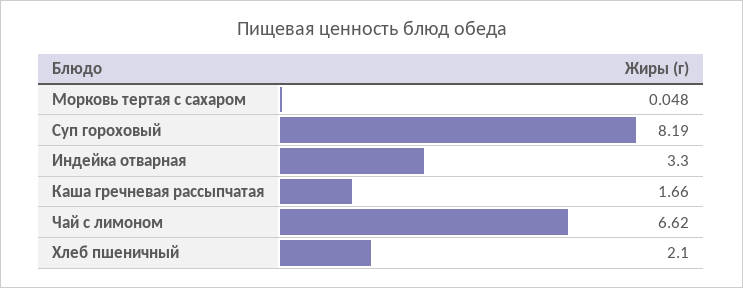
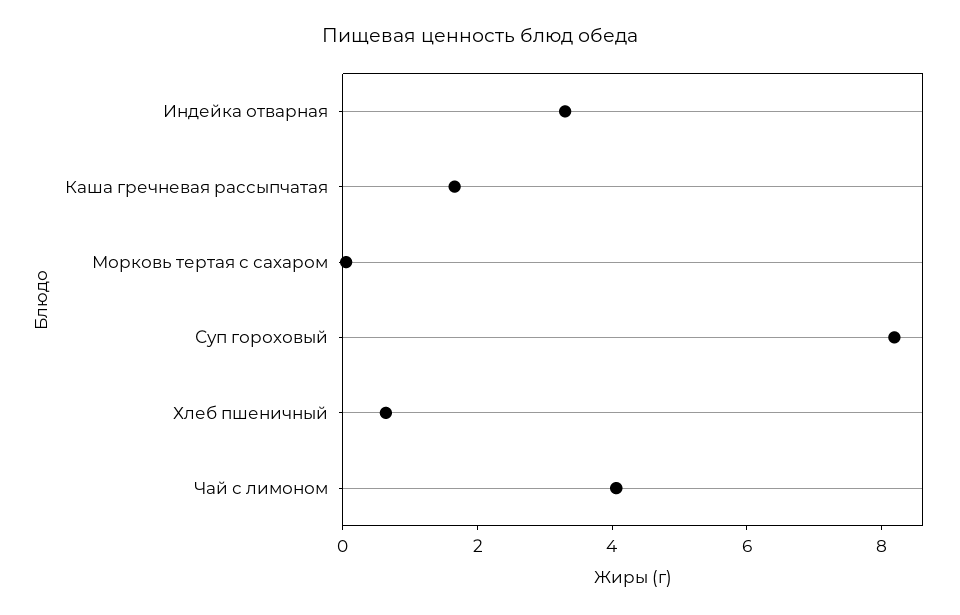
  {
    "Морковь тертая с сахаром": 0.048,
    "Суп гороховый": 8.19,
    "Индейка отварная": 3.3,
    "Каша гречневая рассыпчатая": 1.66,
-   "Чай с лимоном": 6.62,
+   "Чай с лимоном": 4,
-   "Хлеб пшеничный": 2.1
+   "Хлеб пшеничный": 0.5
  }

